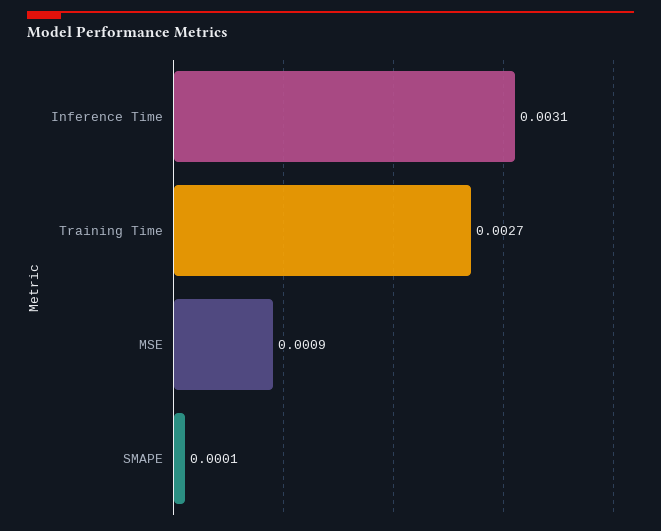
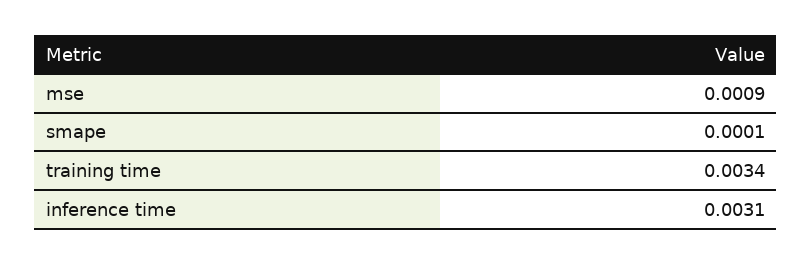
  {
    "Inference Time": 0.0031,
-   "Training Time": 0.0027,
+   "Training Time": 0.0034,
    "MSE": 0.0009,
    "SMAPE": 0.0001
  }

